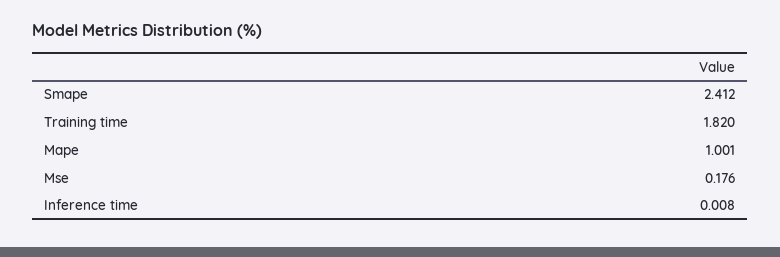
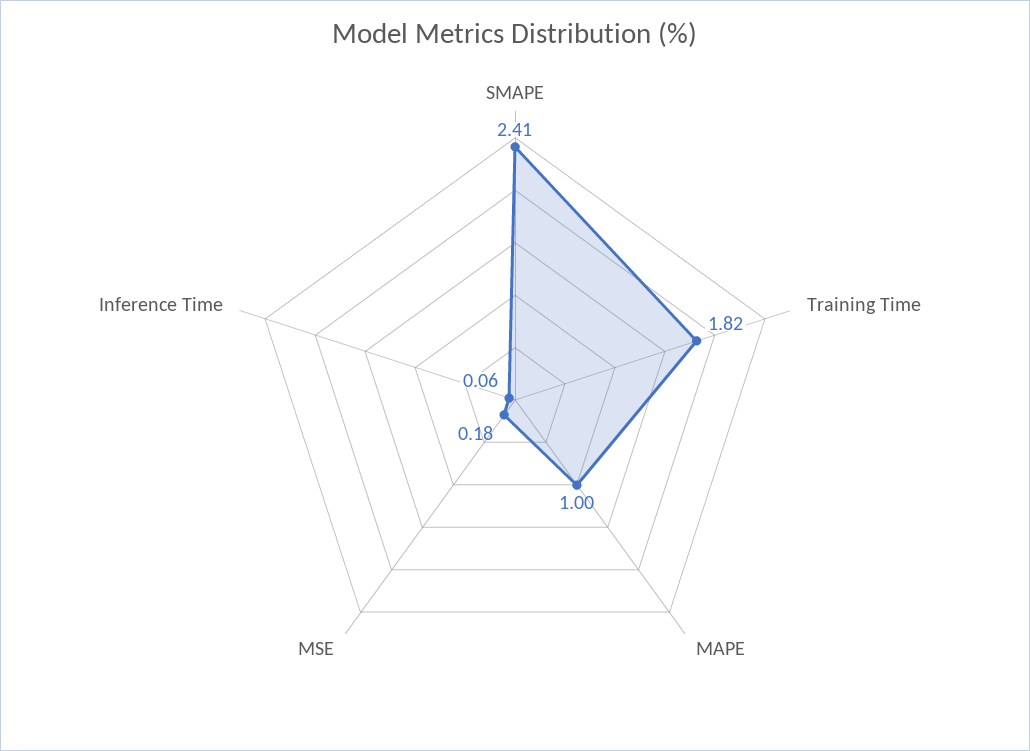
  {
    "Smape": 2.412,
    "Training time": 1.82,
    "Mape": 1.001,
    "Mse": 0.176,
-   "Inference time": 0.008
+   "Inference time": 0.06
  }

